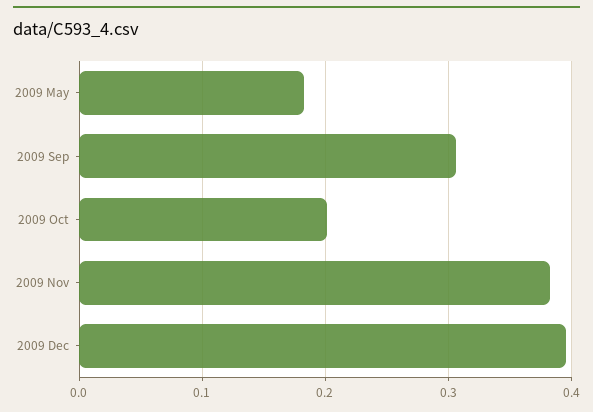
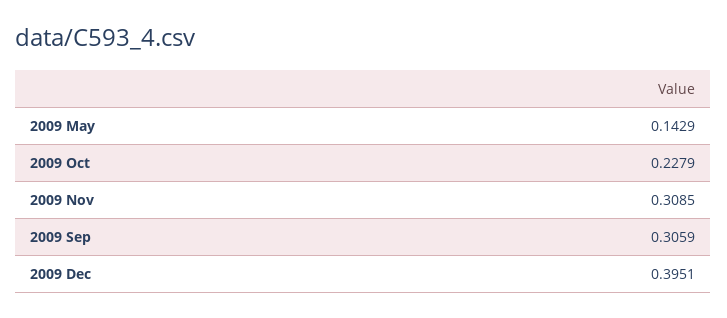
  {
-   "2009 May": 0.18,
+   "2009 May": 0.1429,
    "2009 Sep": 0.3059,
-   "2009 Oct": 0.2,
+   "2009 Oct": 0.2279,
-   "2009 Nov": 0.38,
+   "2009 Nov": 0.3085,
    "2009 Dec": 0.3951
  }

